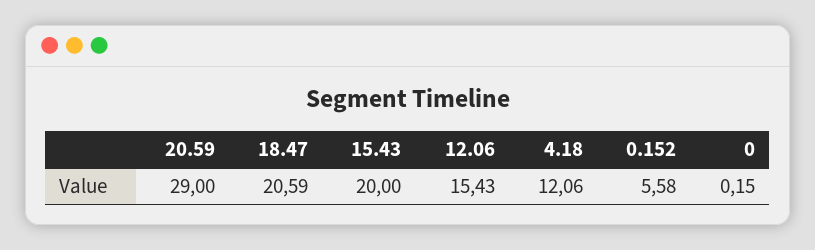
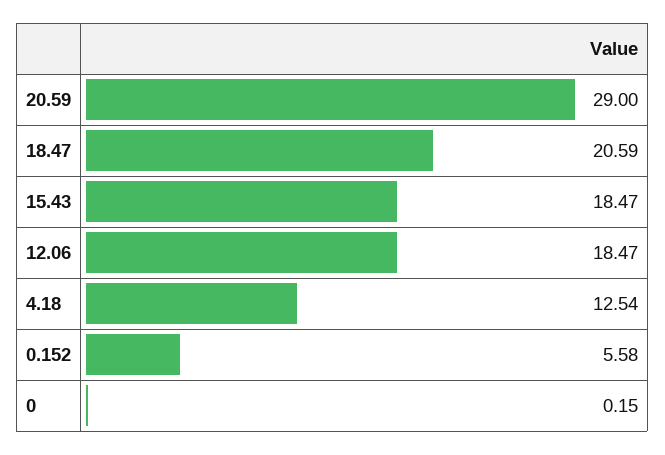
  {
    "20.59": 29,
    "18.47": 20.59,
-   "15.43": 20,
+   "15.43": 18.47,
-   "12.06": 15.43,
+   "12.06": 18.47,
-   "4.18": 12.06,
+   "4.18": 12.54,
    "0.152": 5.58,
    "0": 0.15
  }

